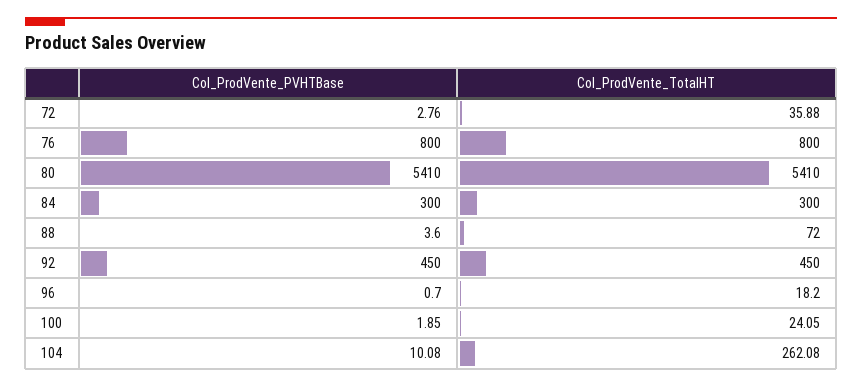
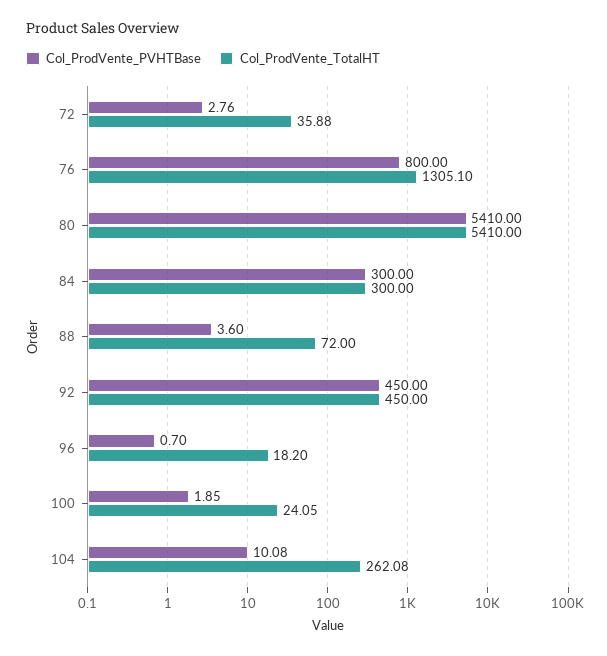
  {
    "Col_ProdVente_PVHTBase": {
      "72": 2.76,
      "76": 800,
      "80": 5410,
      "84": 300,
      "88": 3.6,
      "92": 450,
      "96": 0.7,
      "100": 1.85,
      "104": 10.08
    },
    "Col_ProdVente_TotalHT": {
      "72": 35.88,
-     "76": 800,
+     "76": 1305.1,
      "80": 5410,
      "84": 300,
      "88": 72,
      "92": 450,
      "96": 18.2,
      "100": 24.05,
      "104": 262.08
    }
  }

